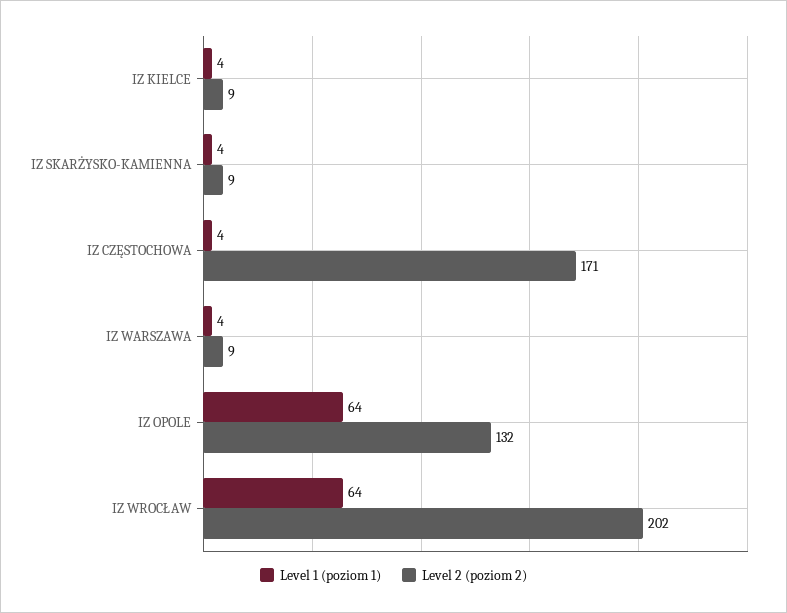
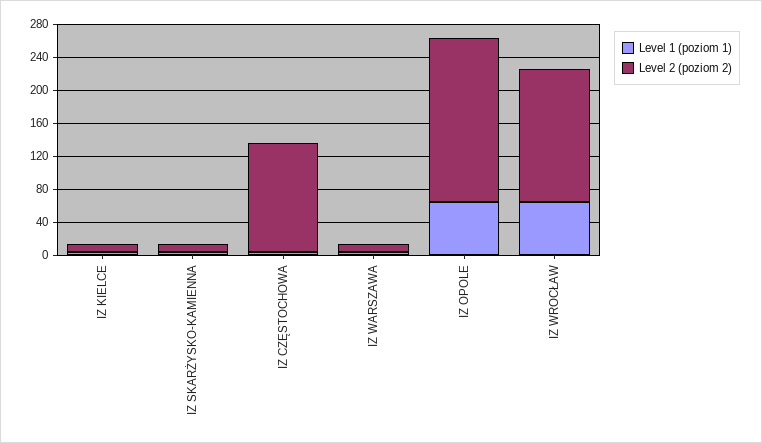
  {
    "Level 1 (poziom 1)": {
      "IZ KIELCE": 4,
      "IZ SKARŻYSKO-KAMIENNA": 4,
      "IZ CZĘSTOCHOWA": 4,
      "IZ WARSZAWA": 4,
      "IZ OPOLE": 64,
      "IZ WROCŁAW": 64
    },
    "Level 2 (poziom 2)": {
      "IZ KIELCE": 9,
      "IZ SKARŻYSKO-KAMIENNA": 9,
-     "IZ CZĘSTOCHOWA": 171,
+     "IZ CZĘSTOCHOWA": 130,
      "IZ WARSZAWA": 9,
-     "IZ OPOLE": 132,
+     "IZ OPOLE": 200,
-     "IZ WROCŁAW": 202
+     "IZ WROCŁAW": 160
    }
  }

